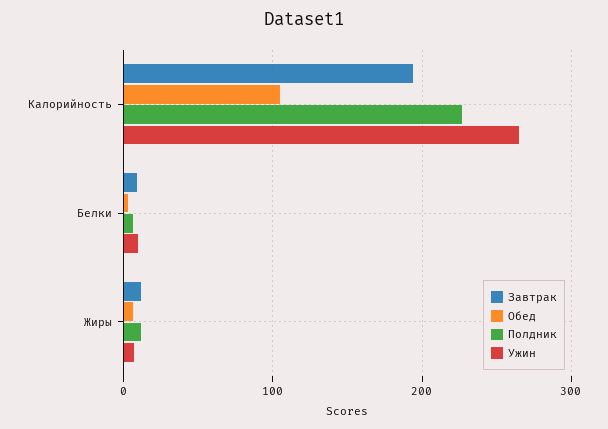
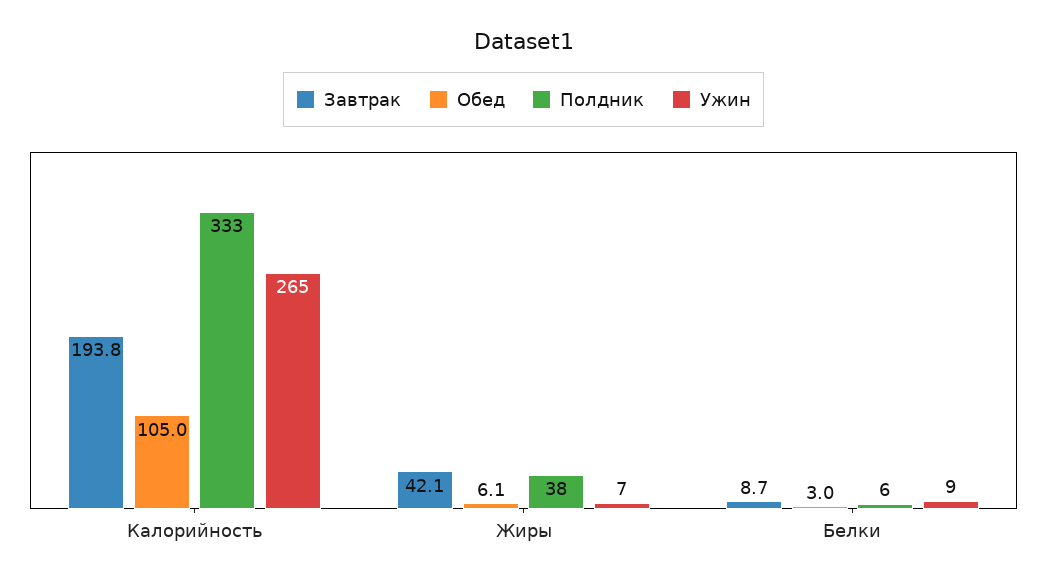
  {
    "Завтрак": {
      "Калорийность": 193.8,
      "Белки": 8.7,
-     "Жиры": 10
+     "Жиры": 42.1
    },
    "Обед": {
      "Калорийность": 105,
      "Белки": 3,
      "Жиры": 6.1
    },
    "Полдник": {
-     "Калорийность": 230,
+     "Калорийность": 333,
      "Белки": 6,
-     "Жиры": 10
+     "Жиры": 38
    },
    "Ужин": {
      "Калорийность": 265,
      "Белки": 9,
      "Жиры": 7
    }
  }

